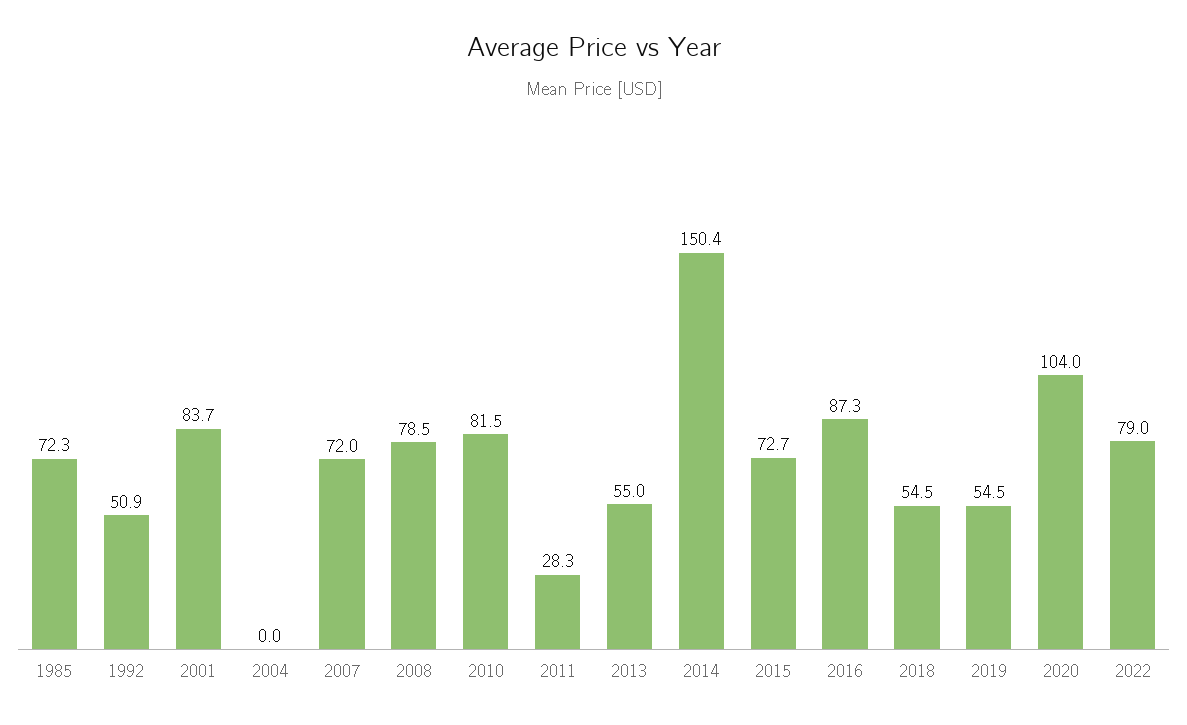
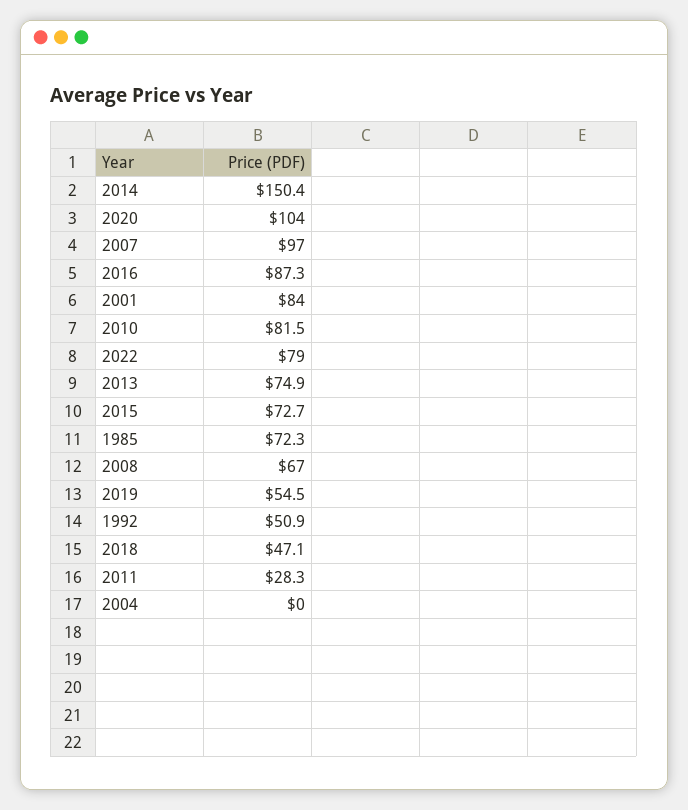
  {
    "1985": 72.3,
    "1992": 50.9,
-   "2001": 83.7,
+   "2001": 84,
    "2004": 0,
-   "2007": 72,
+   "2007": 97,
-   "2008": 78.5,
+   "2008": 67,
    "2010": 81.5,
    "2011": 28.3,
-   "2013": 55,
+   "2013": 74.9,
    "2014": 150.4,
    "2015": 72.7,
    "2016": 87.3,
-   "2018": 54.5,
+   "2018": 47.1,
    "2019": 54.5,
    "2020": 104,
    "2022": 79
  }

